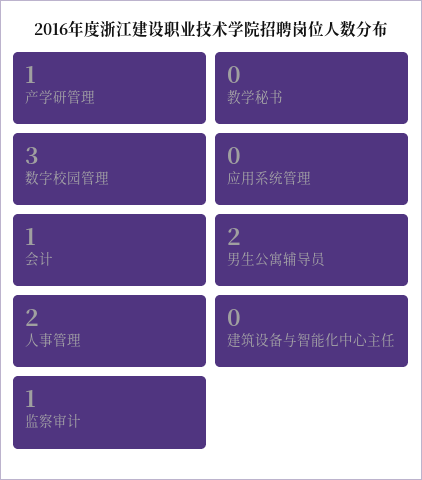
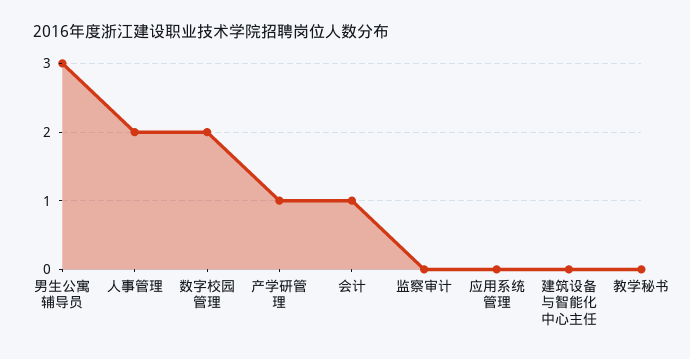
  {
    "产学研管理": 1,
    "教学秘书": 0,
-   "数字校园管理": 3,
+   "数字校园管理": 2,
    "应用系统管理": 0,
    "会计": 1,
-   "男生公寓辅导员": 2,
+   "男生公寓辅导员": 3,
    "人事管理": 2,
    "建筑设备与智能化中心主任": 0,
-   "监察审计": 1
+   "监察审计": 0
  }

